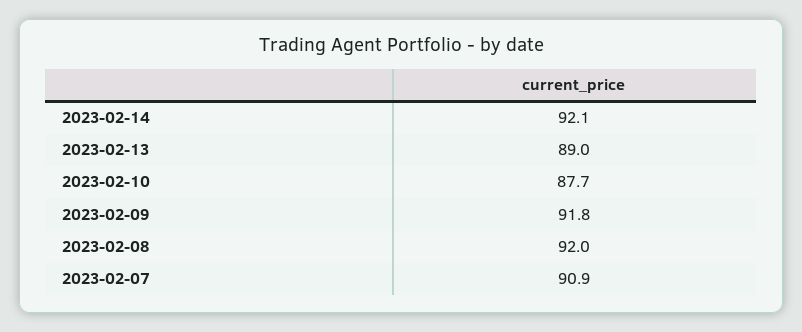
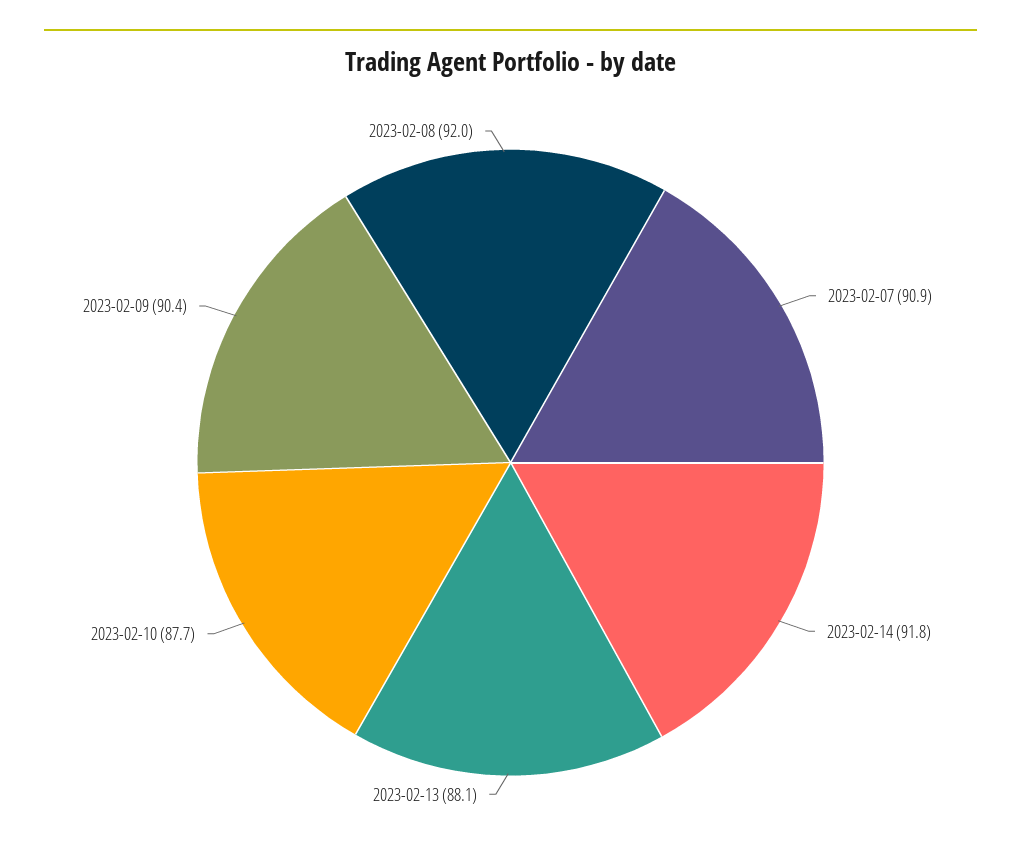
  {
-   "2023-02-14": 92.1,
+   "2023-02-14": 91.8,
-   "2023-02-13": 89,
+   "2023-02-13": 88.1,
    "2023-02-10": 87.7,
-   "2023-02-09": 91.8,
+   "2023-02-09": 90.4,
    "2023-02-08": 92,
    "2023-02-07": 90.9
  }

